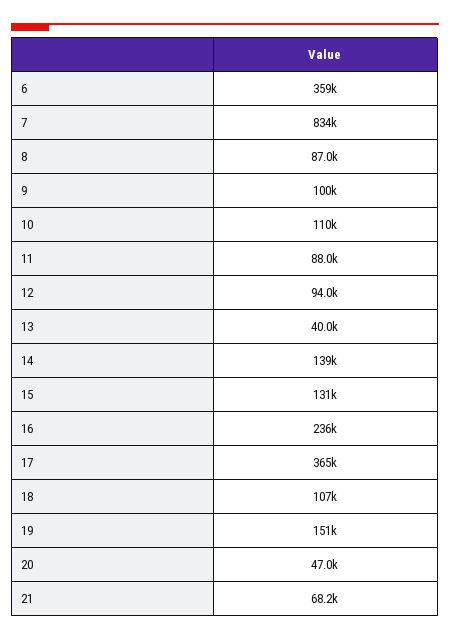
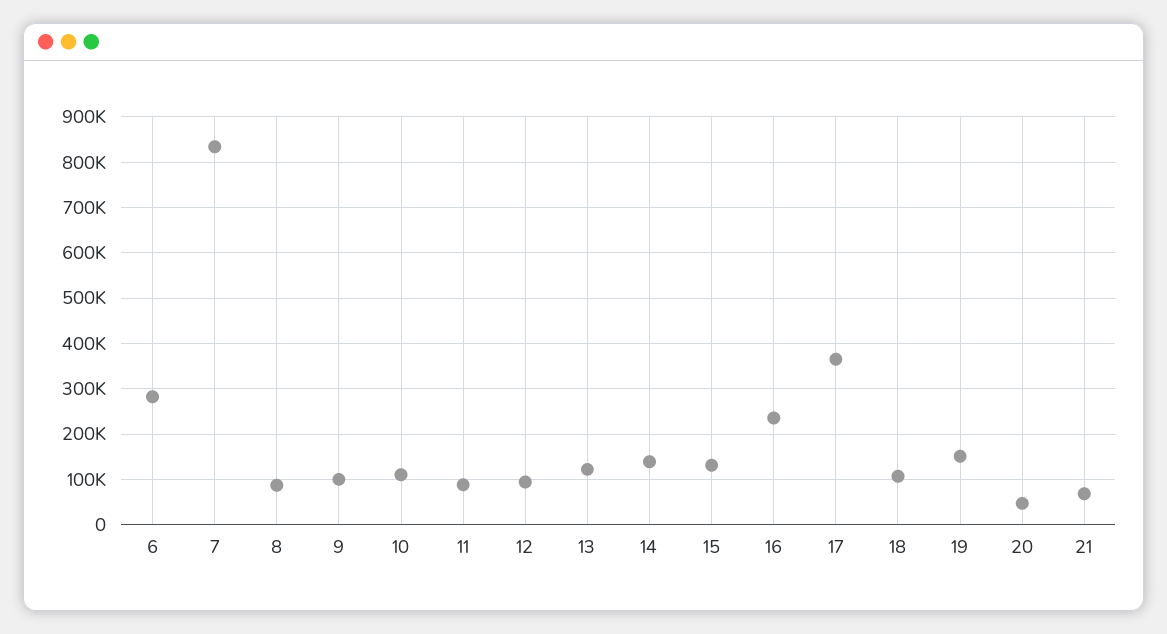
  {
-   "6": 359000,
+   "6": 280000,
    "7": 834000,
    "8": 87000,
    "9": 100000,
    "10": 110000,
    "11": 88000,
    "12": 94000,
-   "13": 40000,
+   "13": 120000,
    "14": 139000,
    "15": 131000,
    "16": 236000,
    "17": 365000,
    "18": 107000,
    "19": 151000,
    "20": 47000,
    "21": 68200
  }

